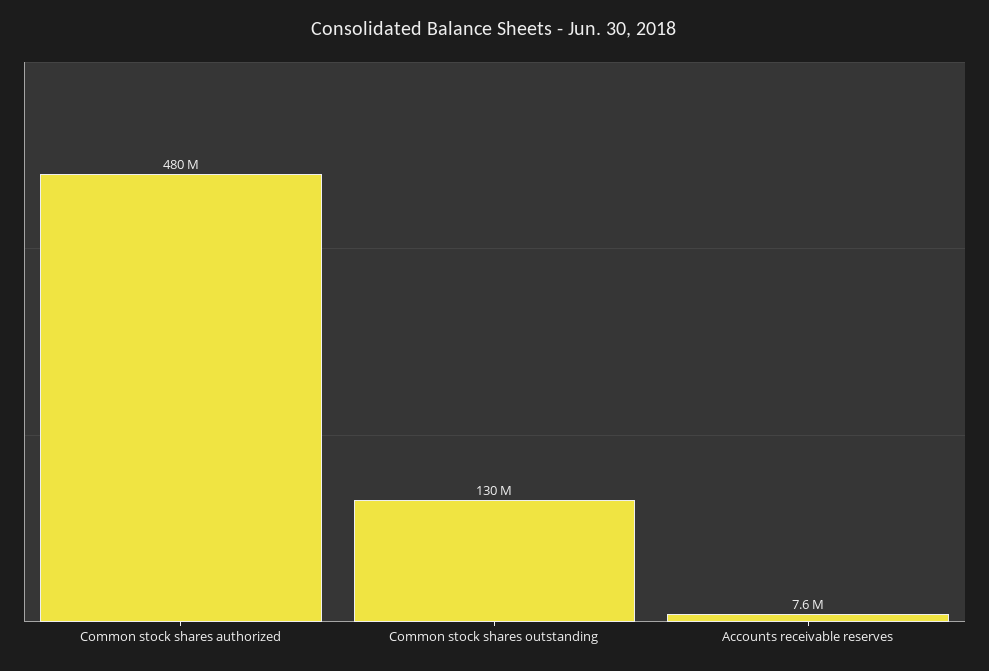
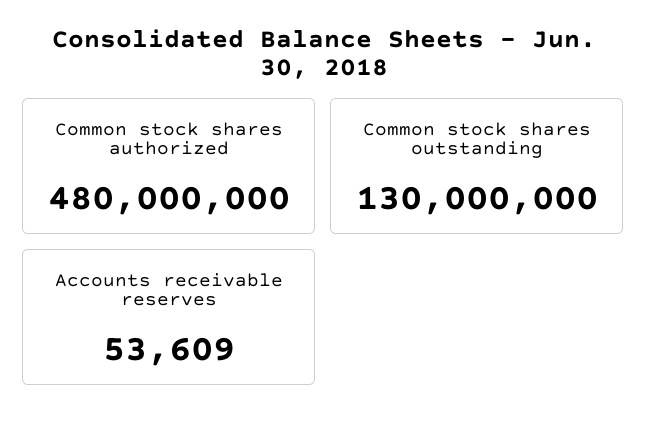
  {
    "Common stock shares authorized": 480000000,
    "Common stock shares outstanding": 130000000,
-   "Accounts receivable reserves": 7600000
+   "Accounts receivable reserves": 53609
  }

